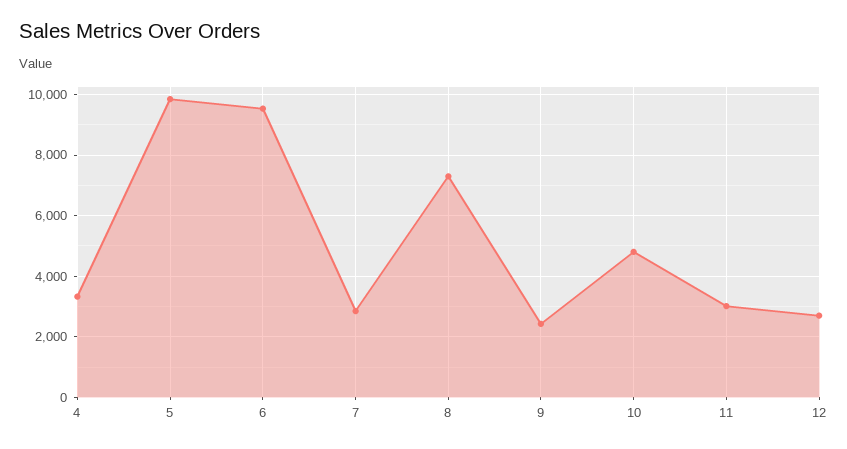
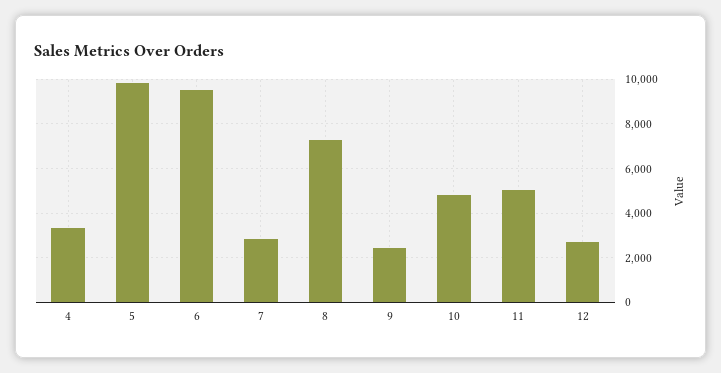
  {
    "4": 3400,
    "5": 9800,
    "6": 9600,
    "7": 2800,
    "8": 7200,
    "9": 2400,
    "10": 4800,
-   "11": 3000,
+   "11": 5000,
    "12": 2600
  }

